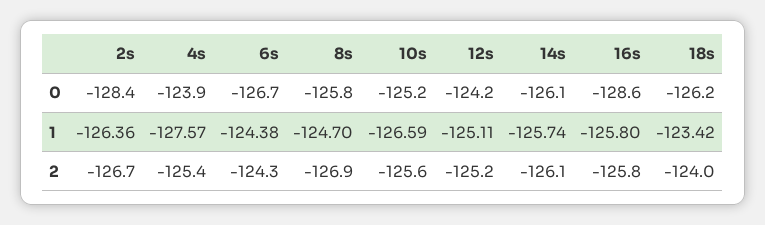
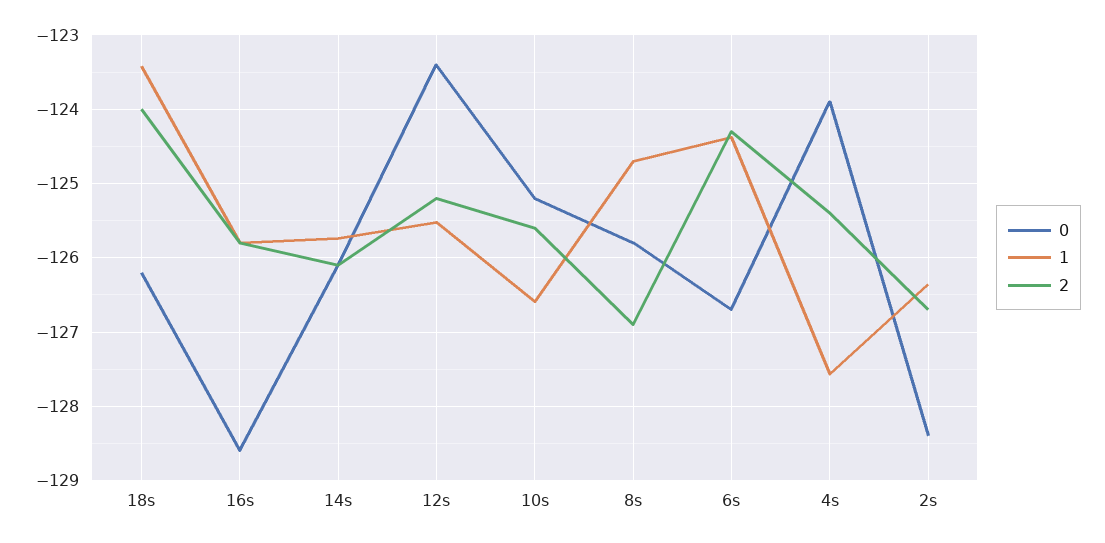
  {
    "0": {
      "2s": -128.4,
      "4s": -123.9,
      "6s": -126.7,
      "8s": -125.8,
      "10s": -125.2,
-     "12s": -124.2,
+     "12s": -123.4,
      "14s": -126.1,
      "16s": -128.6,
      "18s": -126.2
    },
    "1": {
      "2s": -126.36,
      "4s": -127.57,
      "6s": -124.38,
      "8s": -124.7,
      "10s": -126.59,
-     "12s": -125.11,
+     "12s": -125.5,
      "14s": -125.74,
      "16s": -125.8,
      "18s": -123.42
    },
    "2": {
      "2s": -126.7,
      "4s": -125.4,
      "6s": -124.3,
      "8s": -126.9,
      "10s": -125.6,
      "12s": -125.2,
      "14s": -126.1,
      "16s": -125.8,
      "18s": -124
    }
  }

